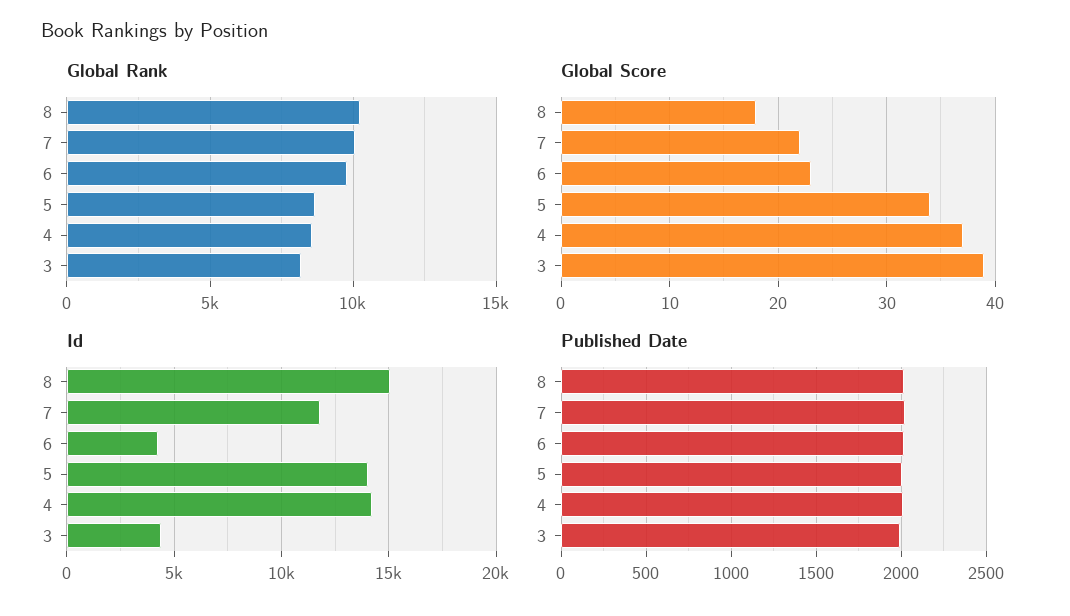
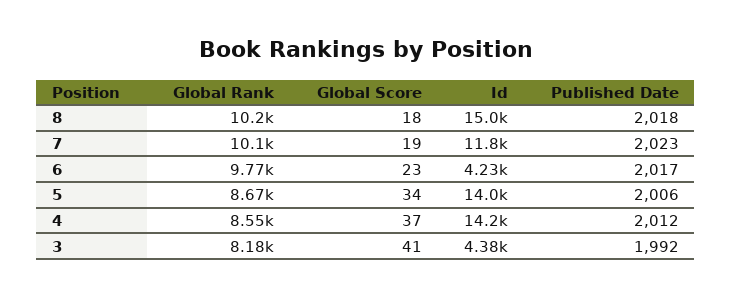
  {
    "Global Rank": {
      "8": 10200,
      "7": 10100,
      "6": 9770,
      "5": 8670,
      "4": 8550,
      "3": 8180
    },
    "Global Score": {
      "8": 18,
-     "7": 22,
+     "7": 19,
      "6": 23,
      "5": 34,
      "4": 37,
-     "3": 39
+     "3": 41
    },
    "Id": {
      "8": 15000,
      "7": 11800,
      "6": 4230,
      "5": 14000,
      "4": 14200,
      "3": 4380
    },
    "Published Date": {
      "8": 2018,
      "7": 2023,
      "6": 2017,
      "5": 2006,
      "4": 2012,
      "3": 1992
    }
  }

